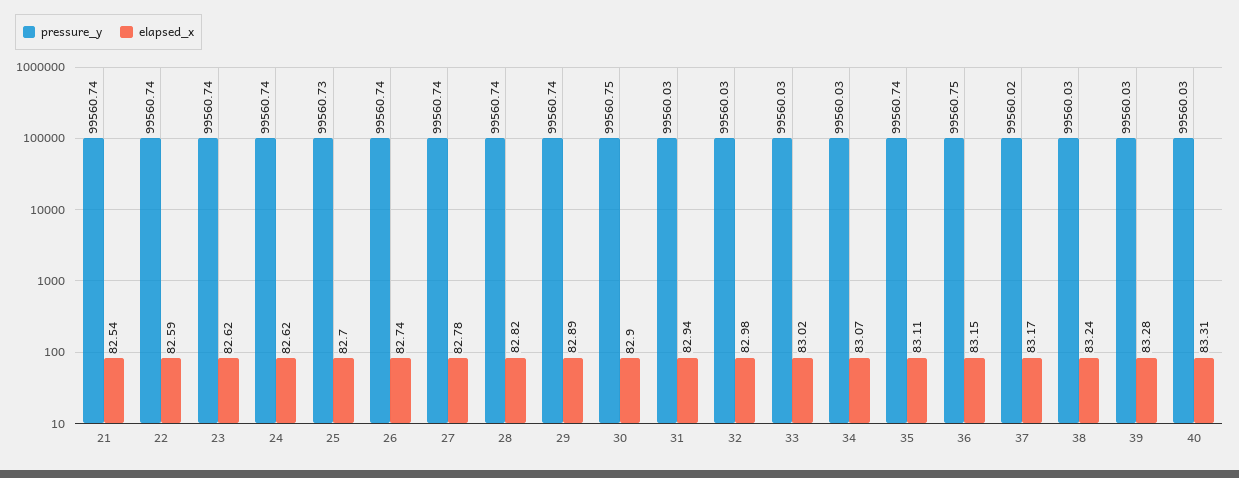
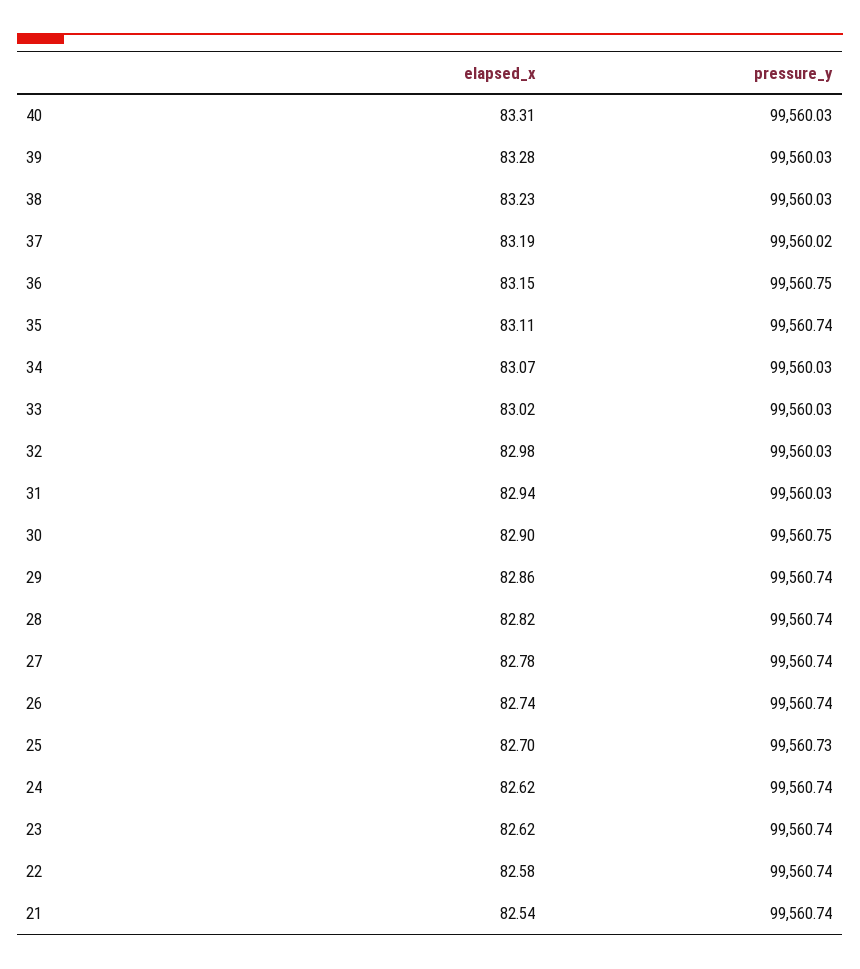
  {
    "pressure_y": {
      "21": 99560.74,
      "22": 99560.74,
      "23": 99560.74,
      "24": 99560.74,
      "25": 99560.73,
      "26": 99560.74,
      "27": 99560.74,
      "28": 99560.74,
      "29": 99560.74,
      "30": 99560.75,
      "31": 99560.03,
      "32": 99560.03,
      "33": 99560.03,
      "34": 99560.03,
      "35": 99560.74,
      "36": 99560.75,
      "37": 99560.02,
      "38": 99560.03,
      "39": 99560.03,
      "40": 99560.03
    },
    "elapsed_x": {
      "21": 82.54,
-     "22": 82.59,
+     "22": 82.58,
      "23": 82.62,
      "24": 82.62,
      "25": 82.7,
      "26": 82.74,
      "27": 82.78,
      "28": 82.82,
-     "29": 82.89,
+     "29": 82.86,
      "30": 82.9,
      "31": 82.94,
      "32": 82.98,
      "33": 83.02,
      "34": 83.07,
      "35": 83.11,
      "36": 83.15,
-     "37": 83.17,
+     "37": 83.19,
-     "38": 83.24,
+     "38": 83.23,
      "39": 83.28,
      "40": 83.31
    }
  }

